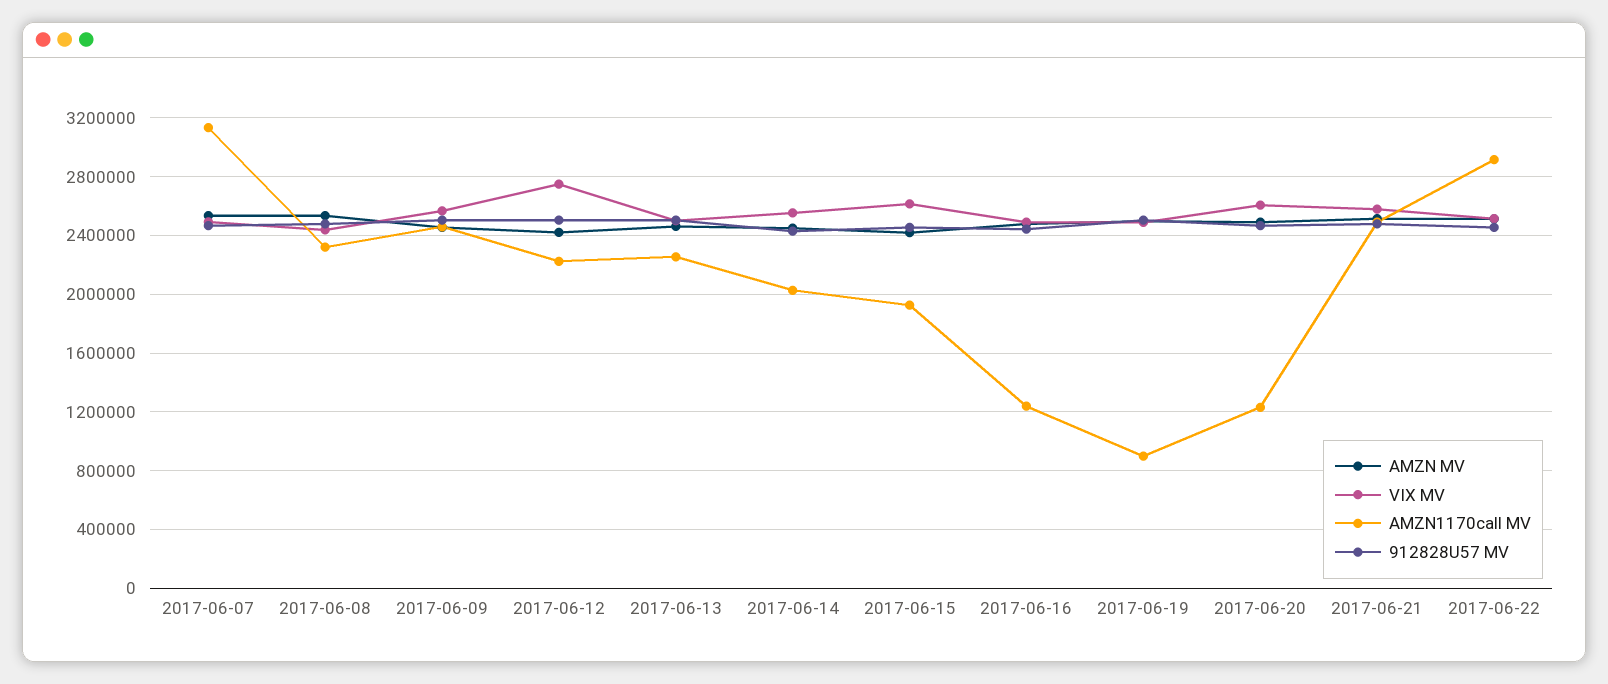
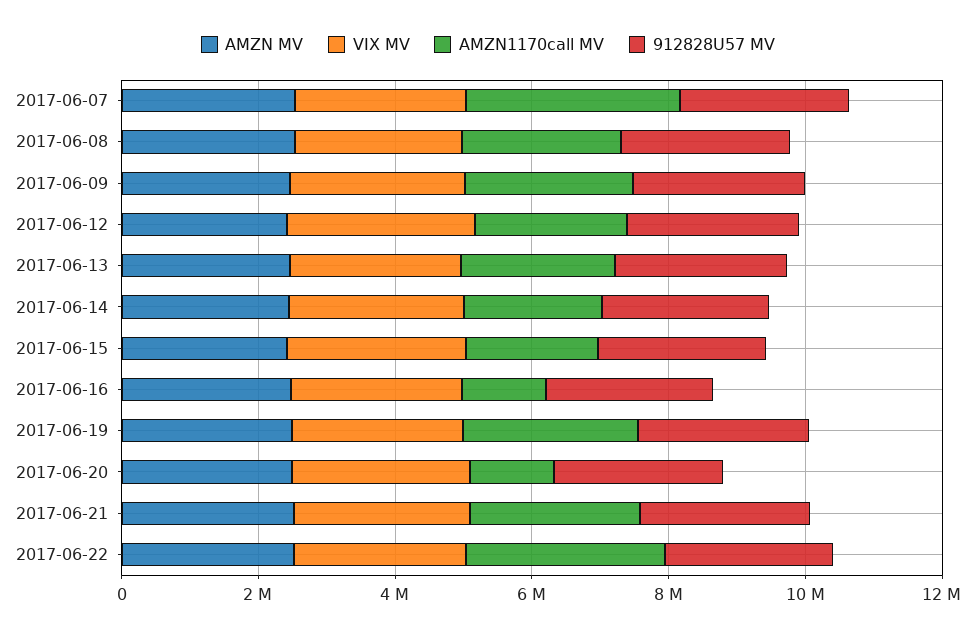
  {
    "AMZN MV": {
      "2017-06-07": 2550000,
      "2017-06-08": 2550000,
      "2017-06-09": 2450000,
      "2017-06-12": 2400000,
      "2017-06-13": 2450000,
      "2017-06-14": 2450000,
      "2017-06-15": 2400000,
      "2017-06-16": 2500000,
      "2017-06-19": 2500000,
      "2017-06-20": 2500000,
      "2017-06-21": 2500000,
      "2017-06-22": 2500000
    },
    "VIX MV": {
      "2017-06-07": 2500000,
      "2017-06-08": 2450000,
      "2017-06-09": 2550000,
      "2017-06-12": 2750000,
      "2017-06-13": 2500000,
      "2017-06-14": 2550000,
      "2017-06-15": 2600000,
      "2017-06-16": 2500000,
      "2017-06-19": 2500000,
      "2017-06-20": 2600000,
      "2017-06-21": 2600000,
      "2017-06-22": 2500000
    },
    "AMZN1170call MV": {
      "2017-06-07": 3150000,
      "2017-06-08": 2300000,
      "2017-06-09": 2450000,
      "2017-06-12": 2200000,
      "2017-06-13": 2250000,
      "2017-06-14": 2050000,
      "2017-06-15": 1950000,
      "2017-06-16": 1250000,
-     "2017-06-19": 900000,
+     "2017-06-19": 2500000,
      "2017-06-20": 1250000,
      "2017-06-21": 2500000,
      "2017-06-22": 2900000
    },
    "912828U57 MV": {
      "2017-06-07": 2450000,
      "2017-06-08": 2500000,
      "2017-06-09": 2500000,
      "2017-06-12": 2500000,
      "2017-06-13": 2500000,
      "2017-06-14": 2450000,
      "2017-06-15": 2450000,
      "2017-06-16": 2450000,
      "2017-06-19": 2500000,
      "2017-06-20": 2450000,
      "2017-06-21": 2500000,
      "2017-06-22": 2450000
    }
  }

